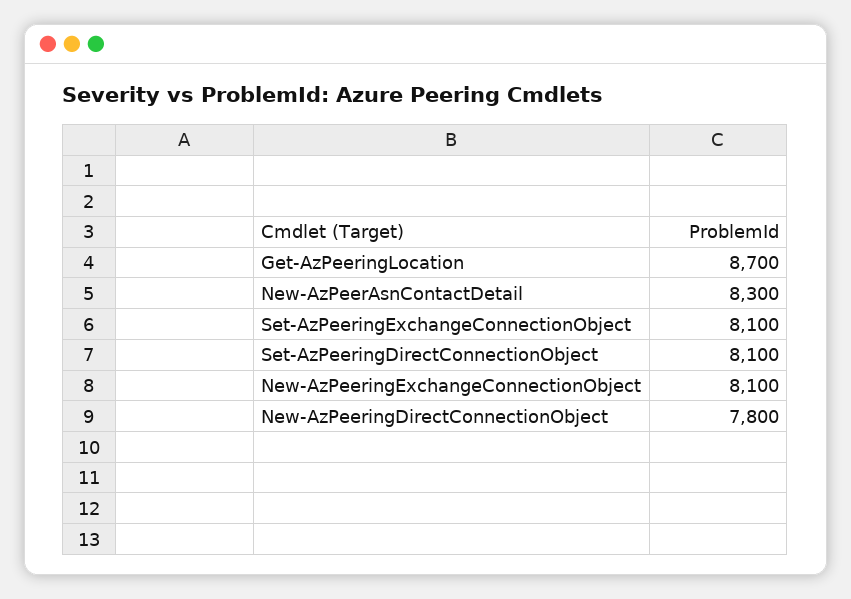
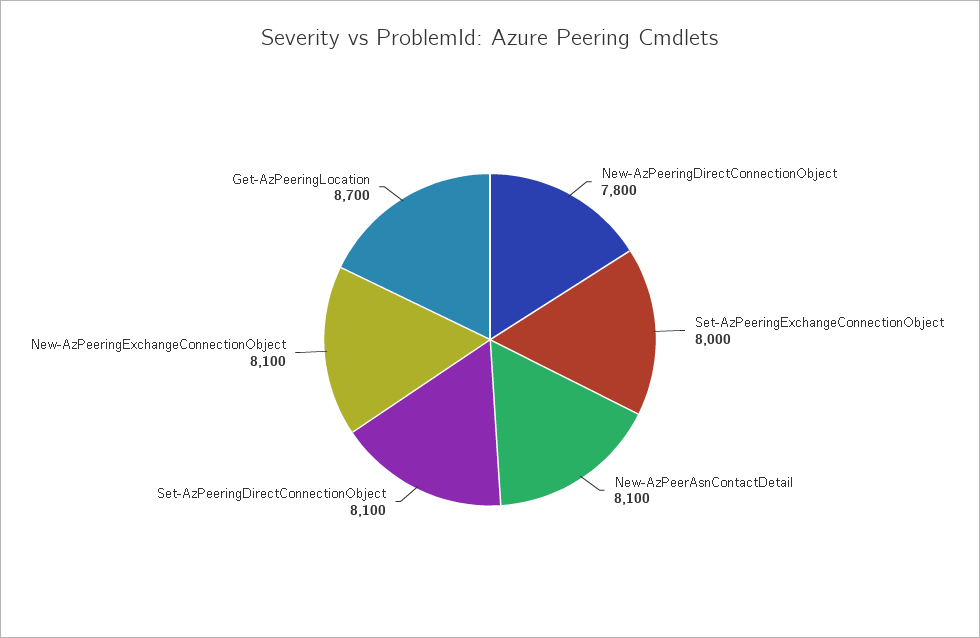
  {
    "Get-AzPeeringLocation": 8700,
-   "New-AzPeerAsnContactDetail": 8300,
+   "New-AzPeerAsnContactDetail": 8100,
-   "Set-AzPeeringExchangeConnectionObject": 8100,
+   "Set-AzPeeringExchangeConnectionObject": 8000,
    "Set-AzPeeringDirectConnectionObject": 8100,
    "New-AzPeeringExchangeConnectionObject": 8100,
    "New-AzPeeringDirectConnectionObject": 7800
  }

